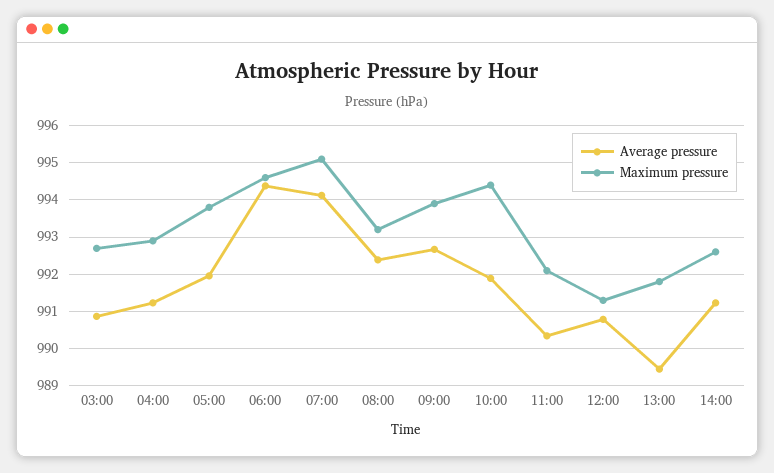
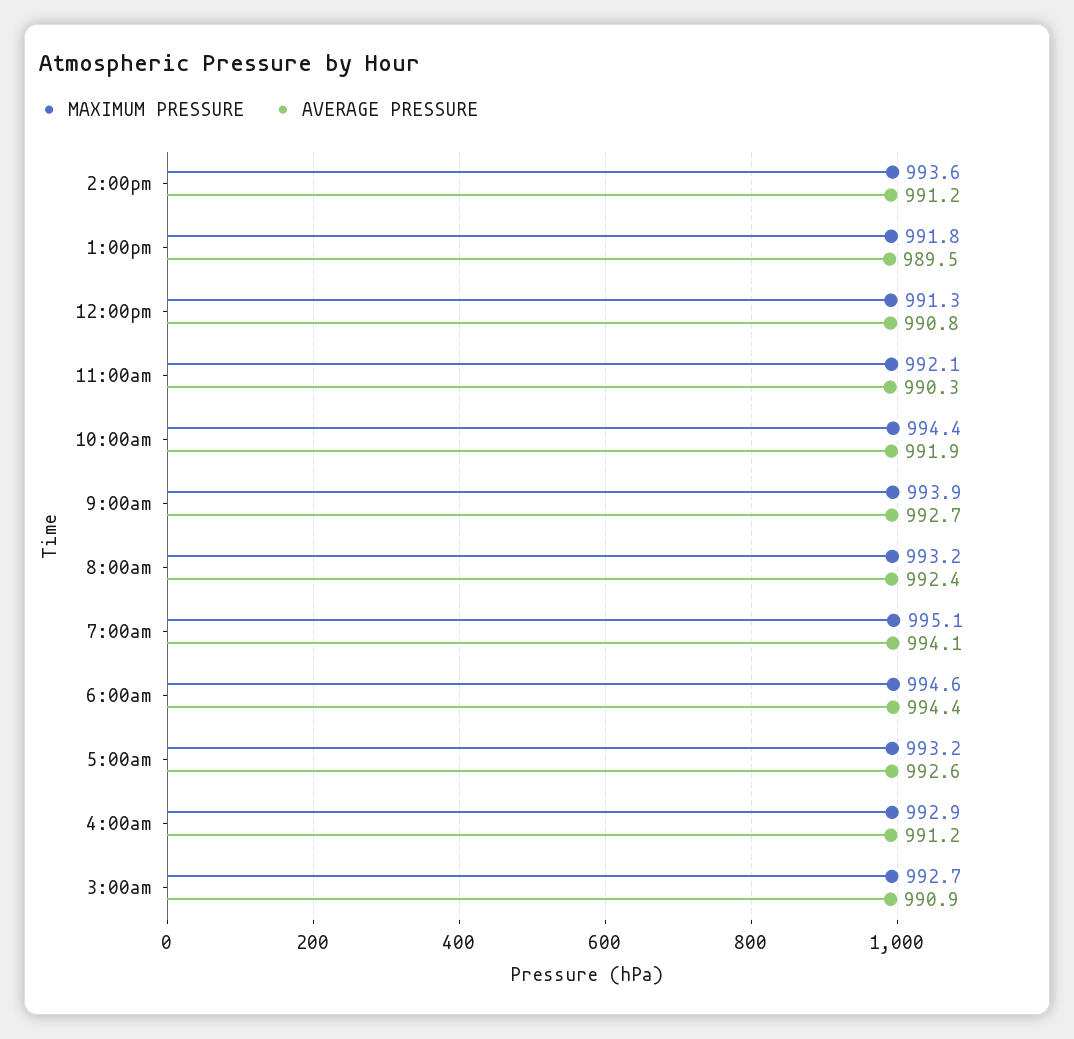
  {
    "Average pressure": {
      "03:00": 990.9,
      "04:00": 991.2,
-     "05:00": 992,
+     "05:00": 992.6,
      "06:00": 994.4,
      "07:00": 994.1,
      "08:00": 992.4,
      "09:00": 992.7,
      "10:00": 991.9,
      "11:00": 990.3,
      "12:00": 990.8,
      "13:00": 989.5,
      "14:00": 991.2
    },
    "Maximum pressure": {
      "03:00": 992.7,
      "04:00": 992.9,
-     "05:00": 993.8,
+     "05:00": 993.2,
      "06:00": 994.6,
      "07:00": 995.1,
      "08:00": 993.2,
      "09:00": 993.9,
      "10:00": 994.4,
      "11:00": 992.1,
      "12:00": 991.3,
      "13:00": 991.8,
-     "14:00": 992.6
+     "14:00": 993.6
    }
  }

